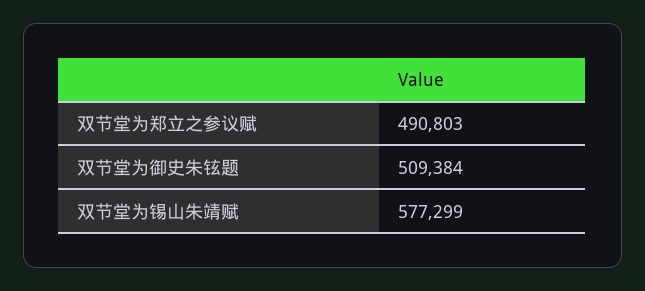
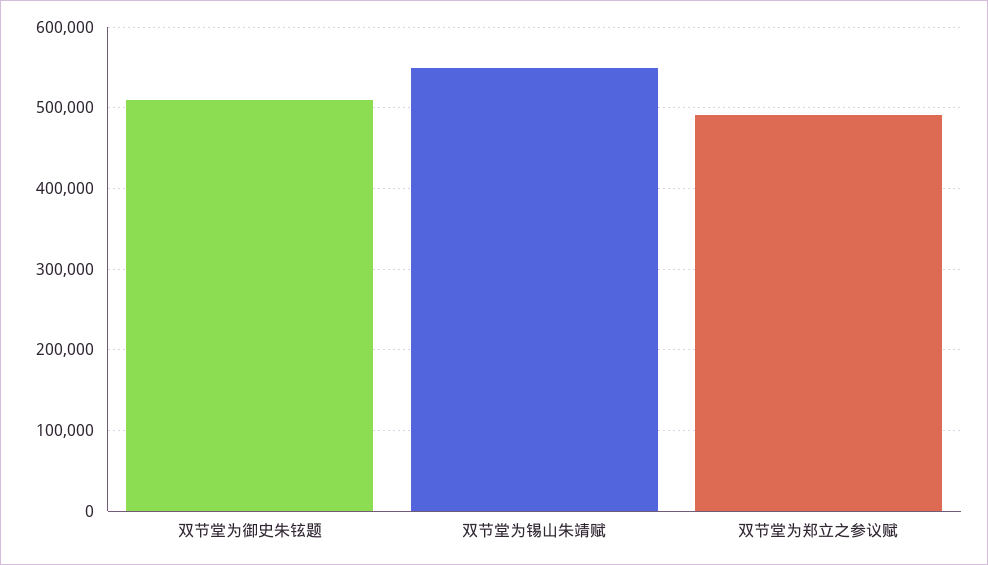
  {
    "双节堂为郑立之参议赋": 490803,
    "双节堂为御史朱铉题": 509384,
-   "双节堂为锡山朱靖赋": 577299
+   "双节堂为锡山朱靖赋": 550000
  }

